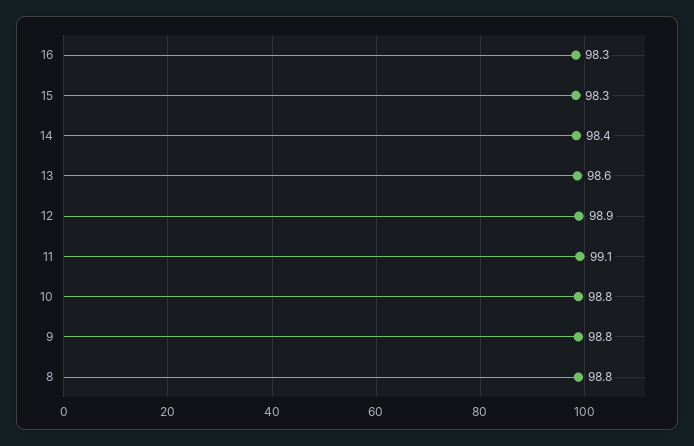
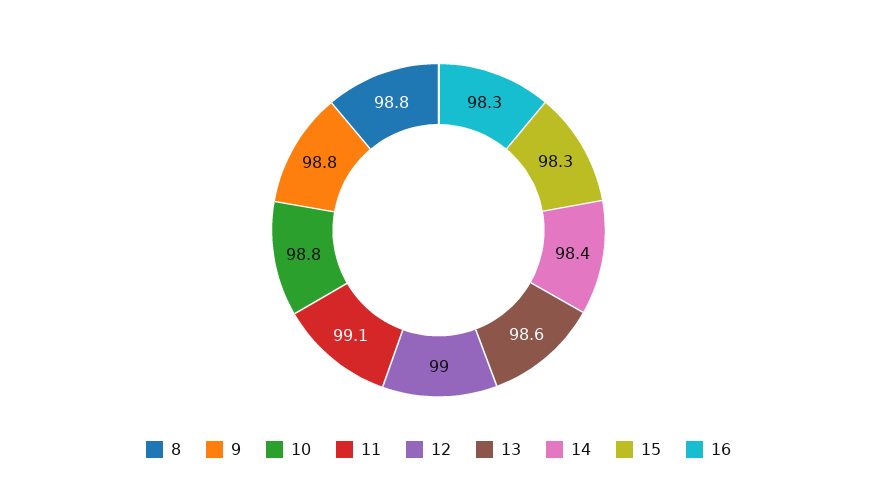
  {
    "16": 98.3,
    "15": 98.3,
    "14": 98.4,
    "13": 98.6,
-   "12": 98.9,
+   "12": 99,
    "11": 99.1,
    "10": 98.8,
    "9": 98.8,
    "8": 98.8
  }

